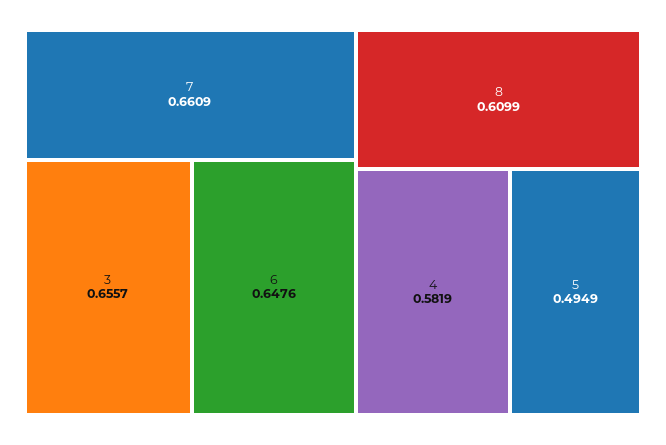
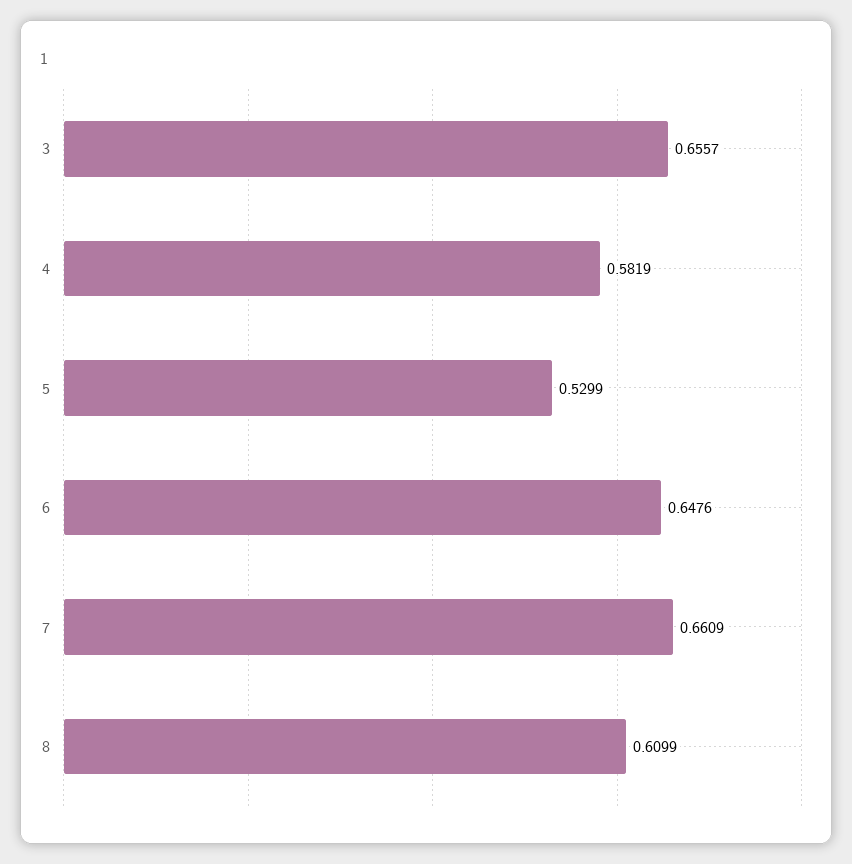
  {
    "7": 0.6609,
    "3": 0.6557,
    "6": 0.6476,
    "8": 0.6099,
    "4": 0.5819,
-   "5": 0.4949
+   "5": 0.5299
  }

